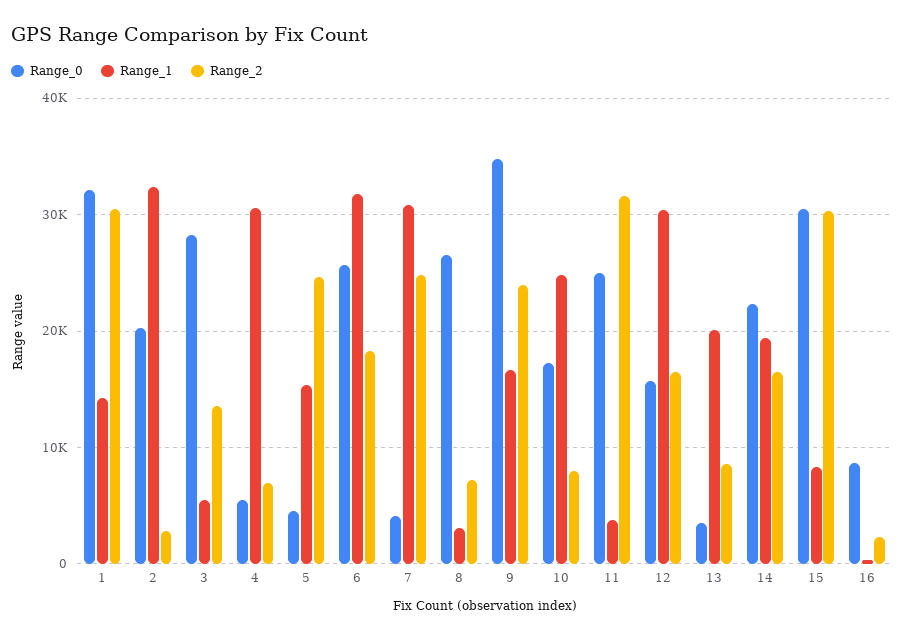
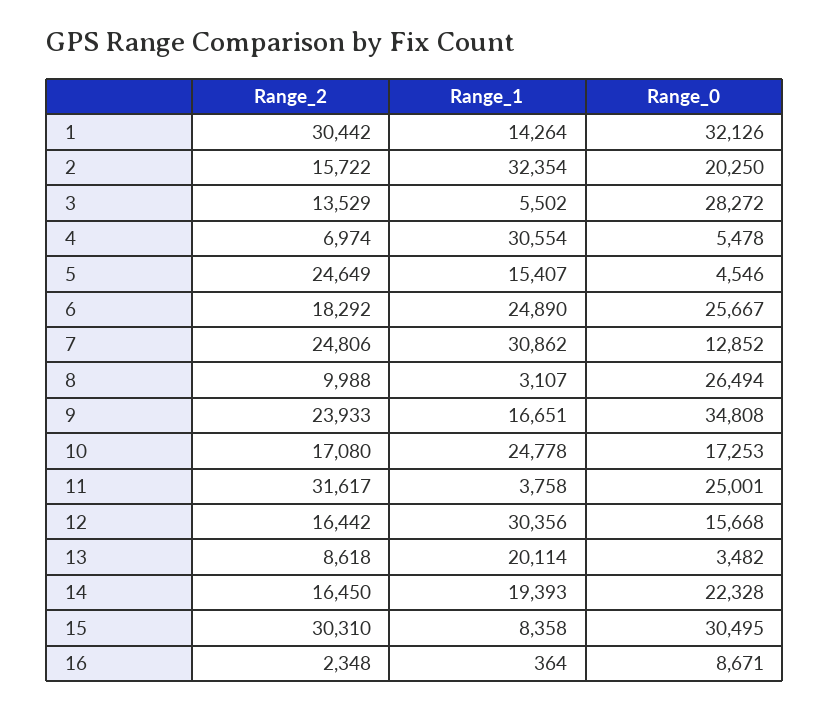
  {
    "Range_0": {
      "1": 32126,
      "2": 20250,
      "3": 28272,
      "4": 5478,
      "5": 4546,
      "6": 25667,
-     "7": 4000,
+     "7": 12852,
      "8": 26494,
      "9": 34808,
      "10": 17253,
      "11": 25001,
      "12": 15668,
      "13": 3482,
      "14": 22328,
      "15": 30495,
      "16": 8671
    },
    "Range_1": {
      "1": 14264,
      "2": 32354,
      "3": 5502,
      "4": 30554,
      "5": 15407,
-     "6": 32000,
+     "6": 24890,
      "7": 30862,
      "8": 3107,
      "9": 16651,
      "10": 24778,
      "11": 3758,
      "12": 30356,
      "13": 20114,
      "14": 19393,
      "15": 8358,
      "16": 364
    },
    "Range_2": {
      "1": 30442,
-     "2": 3000,
+     "2": 15722,
      "3": 13529,
      "4": 6974,
      "5": 24649,
      "6": 18292,
      "7": 24806,
-     "8": 7000,
+     "8": 9988,
      "9": 23933,
-     "10": 8000,
+     "10": 17080,
      "11": 31617,
      "12": 16442,
      "13": 8618,
      "14": 16450,
      "15": 30310,
      "16": 2348
    }
  }

